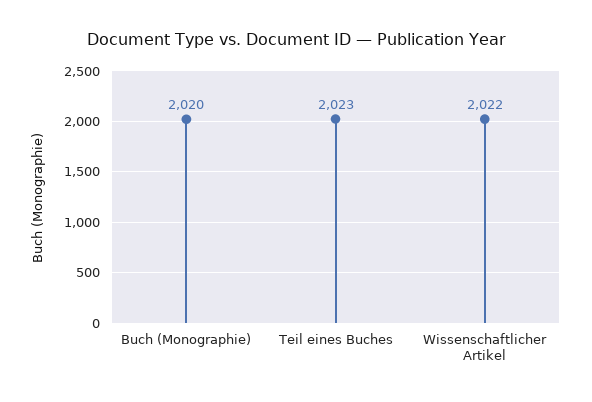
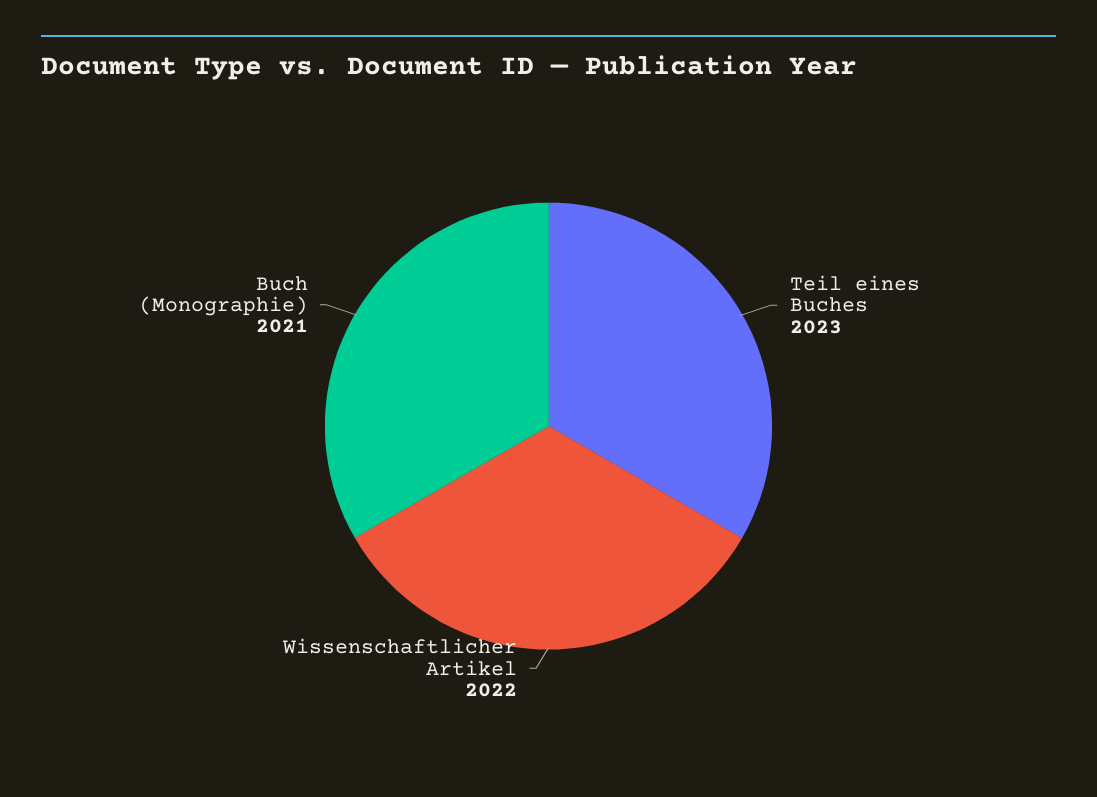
  {
-   "Buch (Monographie)": 2020,
+   "Buch (Monographie)": 2021,
    "Teil eines Buches": 2023,
    "Wissenschaftlicher Artikel": 2022
  }

